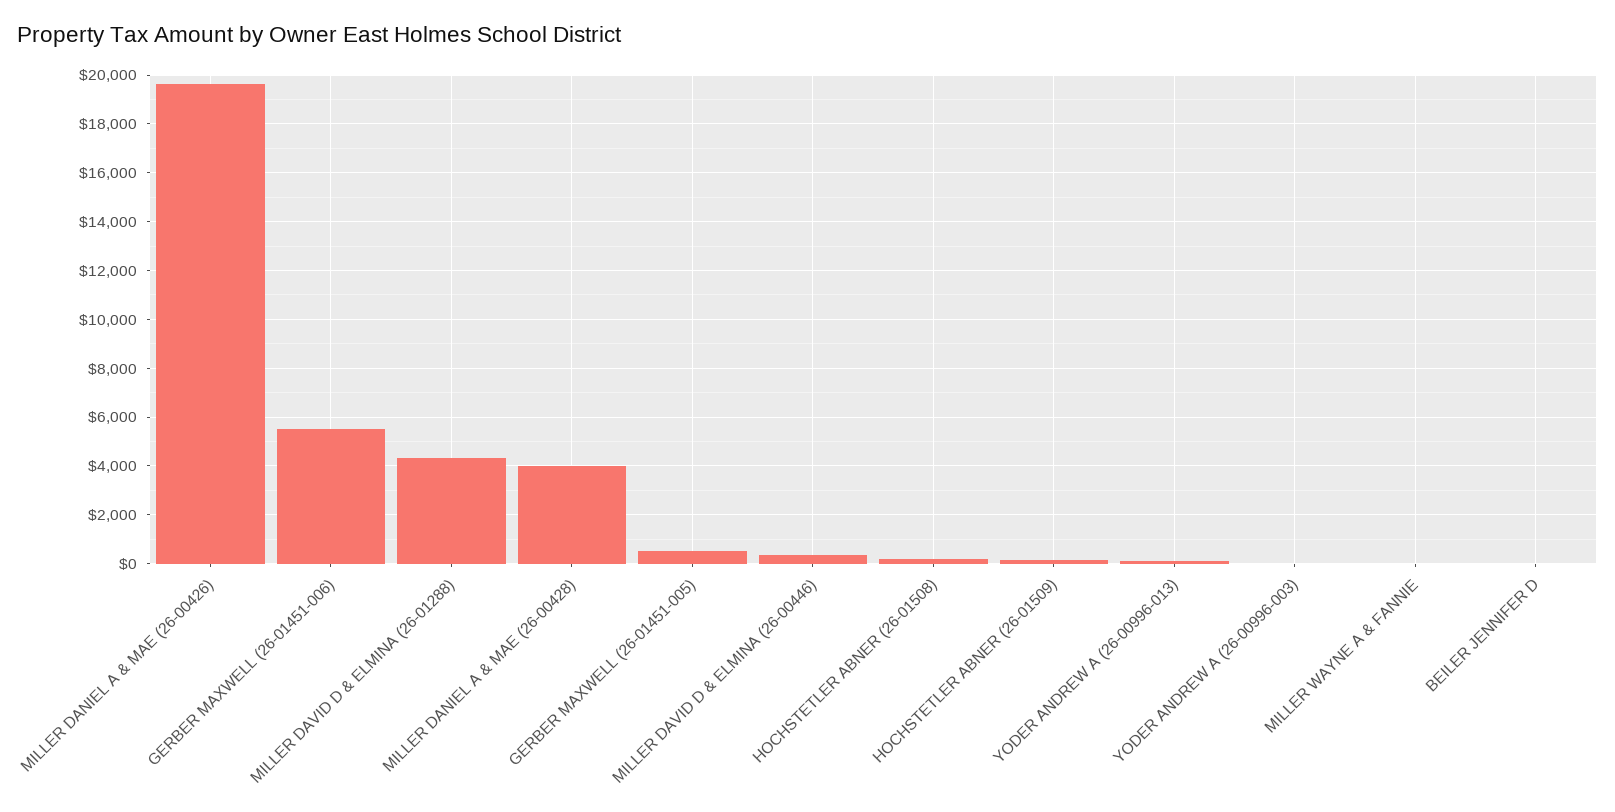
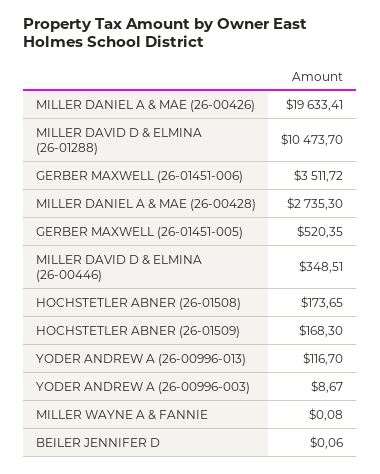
  {
    "MILLER DANIEL A & MAE (26-00426)": 19633.41,
-   "GERBER MAXWELL (26-01451-006)": 5500,
+   "GERBER MAXWELL (26-01451-006)": 3511.72,
-   "MILLER DAVID D & ELMINA (26-01288)": 4250,
+   "MILLER DAVID D & ELMINA (26-01288)": 10473.7,
-   "MILLER DANIEL A & MAE (26-00428)": 4000,
+   "MILLER DANIEL A & MAE (26-00428)": 2735.3,
    "GERBER MAXWELL (26-01451-005)": 520.35,
    "MILLER DAVID D & ELMINA (26-00446)": 348.51,
    "HOCHSTETLER ABNER (26-01508)": 173.65,
    "HOCHSTETLER ABNER (26-01509)": 168.3,
    "YODER ANDREW A (26-00996-013)": 116.7,
    "YODER ANDREW A (26-00996-003)": 8.67,
    "MILLER WAYNE A & FANNIE": 0.08,
    "BEILER JENNIFER D": 0.06
  }

